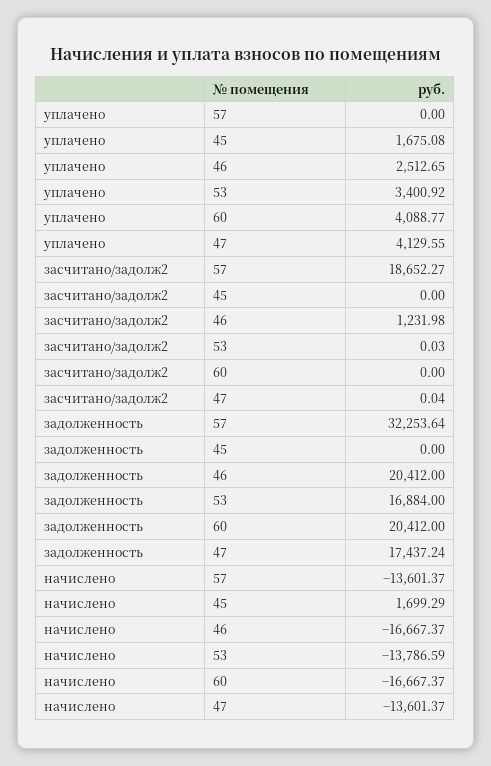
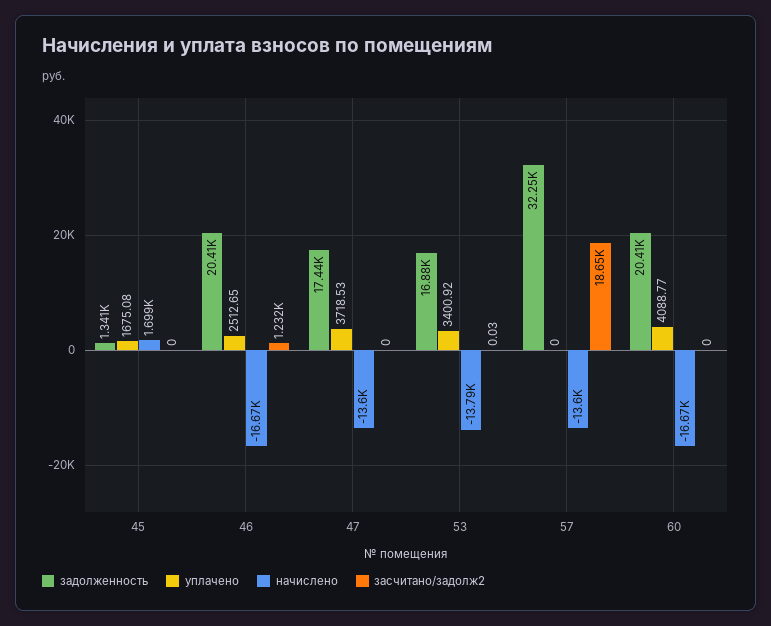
  {
    "уплачено": {
      "57": 0,
      "45": 1675.08,
      "46": 2512.65,
      "53": 3400.92,
      "60": 4088.77,
-     "47": 4129.55
+     "47": 3718.53
    },
    "засчитано/задолж2": {
      "57": 18652.27,
      "45": 0,
      "46": 1231.98,
      "53": 0.03,
      "60": 0,
-     "47": 0.04
+     "47": 0
    },
    "задолженность": {
      "57": 32253.64,
-     "45": 0,
+     "45": 1341,
      "46": 20412,
      "53": 16884,
      "60": 20412,
      "47": 17437.24
    },
    "начислено": {
      "57": -13601.37,
      "45": 1699.29,
      "46": -16667.37,
      "53": -13786.59,
      "60": -16667.37,
      "47": -13601.37
    }
  }

